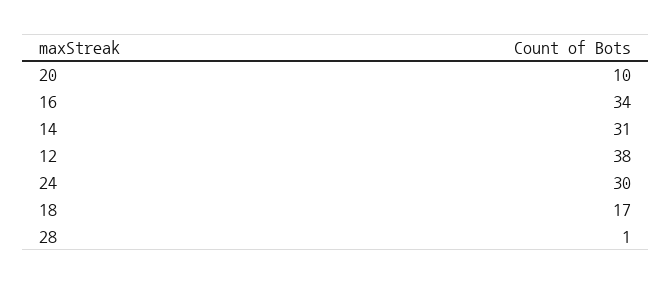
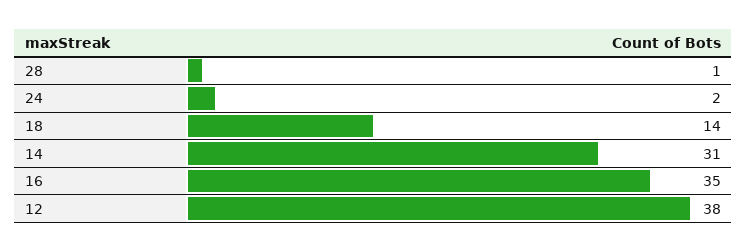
  {
-   "20": 10,
-   "16": 34,
+   "16": 35,
    "14": 31,
    "12": 38,
-   "24": 30,
+   "24": 2,
-   "18": 17,
+   "18": 14,
    "28": 1
  }

